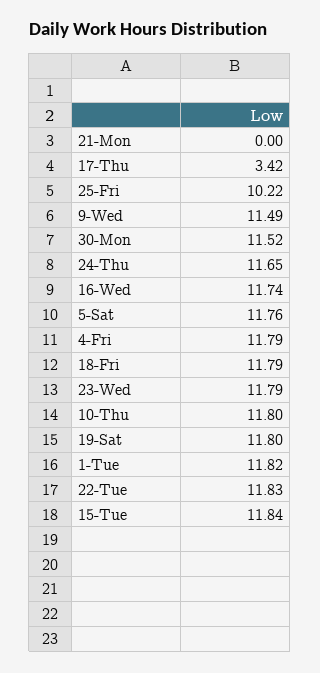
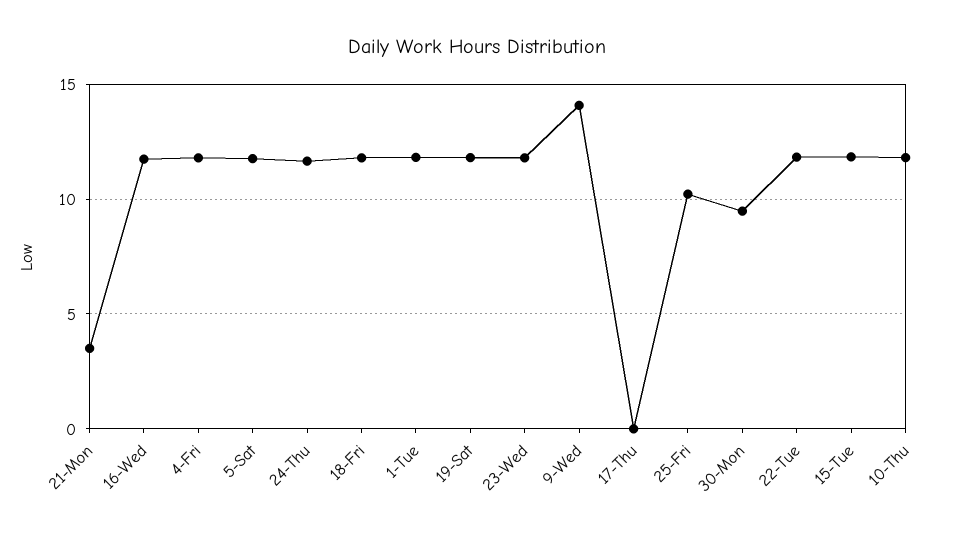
  {
-   "21-Mon": 0,
+   "21-Mon": 3.5,
-   "17-Thu": 3.42,
+   "17-Thu": 0,
    "25-Fri": 10.22,
-   "9-Wed": 11.49,
+   "9-Wed": 14,
-   "30-Mon": 11.52,
+   "30-Mon": 9.5,
    "24-Thu": 11.65,
    "16-Wed": 11.74,
    "5-Sat": 11.76,
    "4-Fri": 11.79,
    "18-Fri": 11.79,
    "23-Wed": 11.79,
    "10-Thu": 11.8,
    "19-Sat": 11.8,
    "1-Tue": 11.82,
    "22-Tue": 11.83,
    "15-Tue": 11.84
  }

